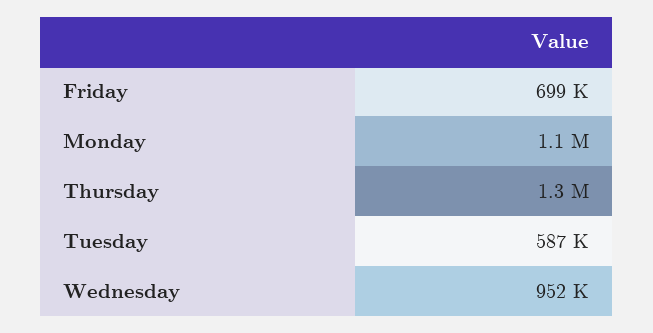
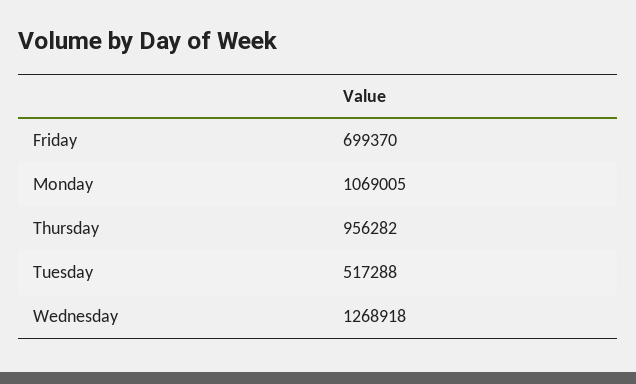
  {
    "Friday": 699370,
    "Monday": 1069005,
-   "Thursday": 1300000,
+   "Thursday": 956282,
-   "Tuesday": 587000,
+   "Tuesday": 517288,
-   "Wednesday": 952000
+   "Wednesday": 1268918
  }

